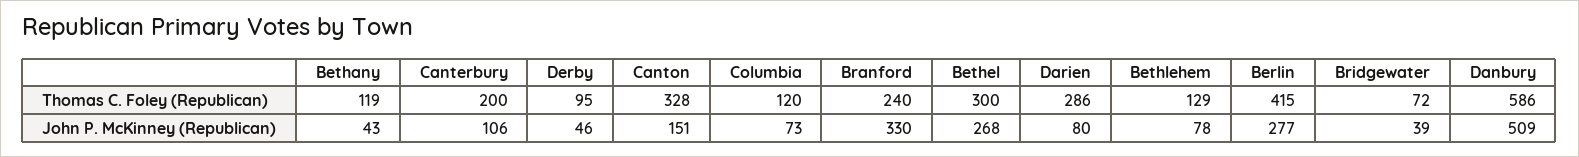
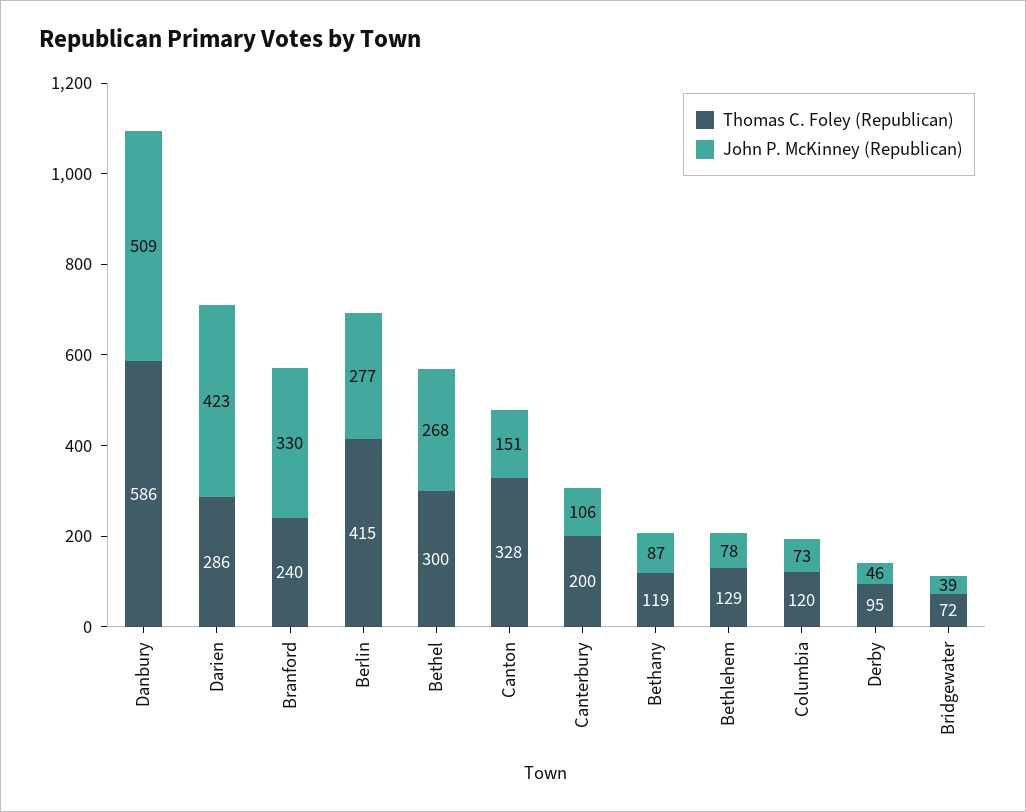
  {
    "Thomas C. Foley (Republican)": {
      "Bethany": 119,
      "Canterbury": 200,
      "Derby": 95,
      "Canton": 328,
      "Columbia": 120,
      "Branford": 240,
      "Bethel": 300,
      "Darien": 286,
      "Bethlehem": 129,
      "Berlin": 415,
      "Bridgewater": 72,
      "Danbury": 586
    },
    "John P. McKinney (Republican)": {
-     "Bethany": 43,
+     "Bethany": 87,
      "Canterbury": 106,
      "Derby": 46,
      "Canton": 151,
      "Columbia": 73,
      "Branford": 330,
      "Bethel": 268,
-     "Darien": 80,
+     "Darien": 423,
      "Bethlehem": 78,
      "Berlin": 277,
      "Bridgewater": 39,
      "Danbury": 509
    }
  }

